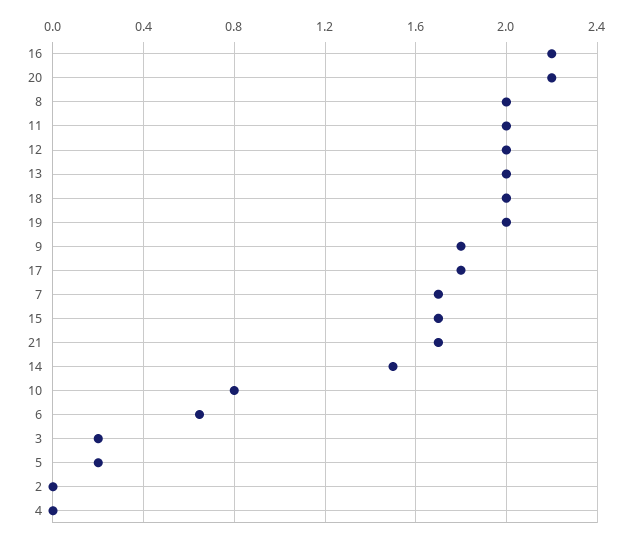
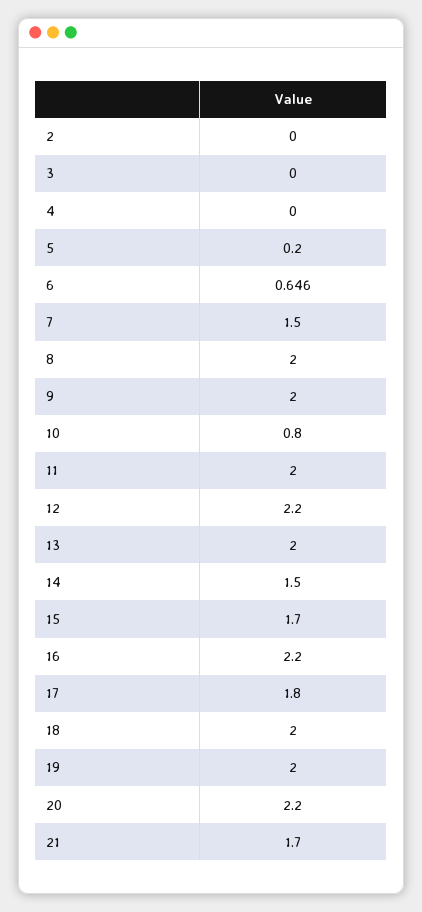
  {
    "16": 2.2,
    "20": 2.2,
    "8": 2,
    "11": 2,
-   "12": 2,
+   "12": 2.2,
    "13": 2,
    "18": 2,
    "19": 2,
-   "9": 1.8,
+   "9": 2,
    "17": 1.8,
-   "7": 1.7,
+   "7": 1.5,
    "15": 1.7,
    "21": 1.7,
    "14": 1.5,
    "10": 0.8,
    "6": 0.646,
-   "3": 0.2,
+   "3": 0,
    "5": 0.2,
    "2": 0,
    "4": 0
  }

